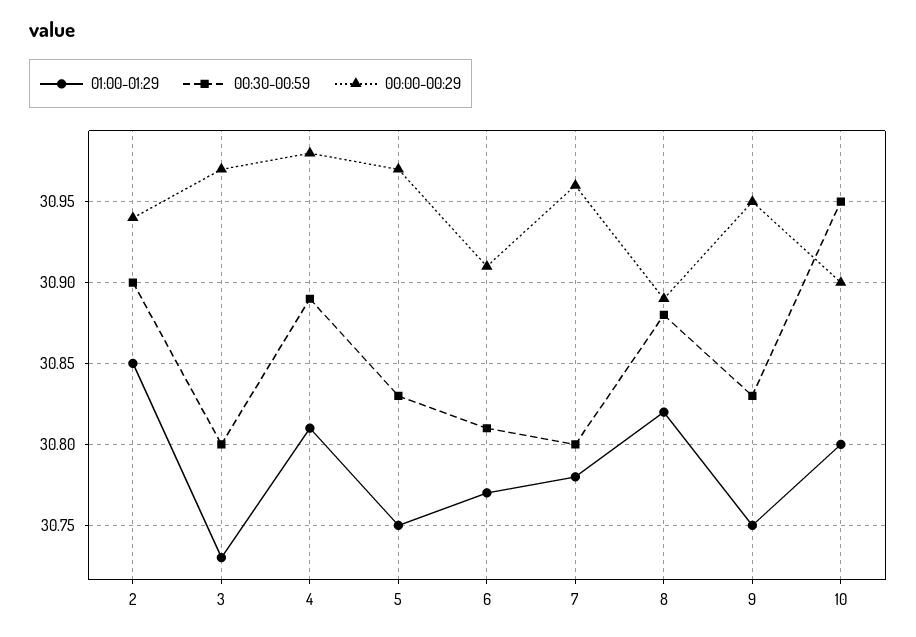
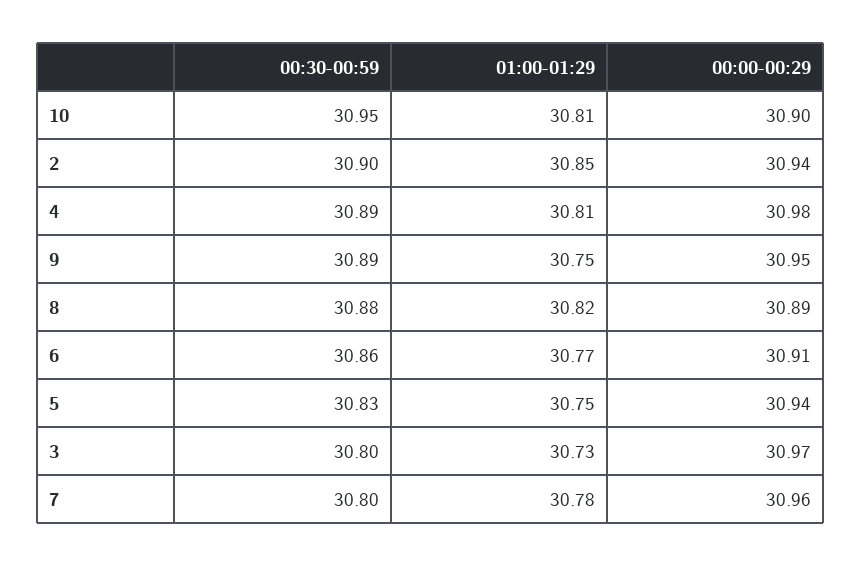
  {
    "01:00-01:29": {
      "2": 30.85,
      "3": 30.73,
      "4": 30.81,
      "5": 30.75,
      "6": 30.77,
      "7": 30.78,
      "8": 30.82,
      "9": 30.75,
-     "10": 30.8
+     "10": 30.81
    },
    "00:30-00:59": {
      "2": 30.9,
      "3": 30.8,
      "4": 30.89,
      "5": 30.83,
-     "6": 30.81,
+     "6": 30.86,
      "7": 30.8,
      "8": 30.88,
-     "9": 30.83,
+     "9": 30.89,
      "10": 30.95
    },
    "00:00-00:29": {
      "2": 30.94,
      "3": 30.97,
      "4": 30.98,
-     "5": 30.97,
+     "5": 30.94,
      "6": 30.91,
      "7": 30.96,
      "8": 30.89,
      "9": 30.95,
      "10": 30.9
    }
  }

